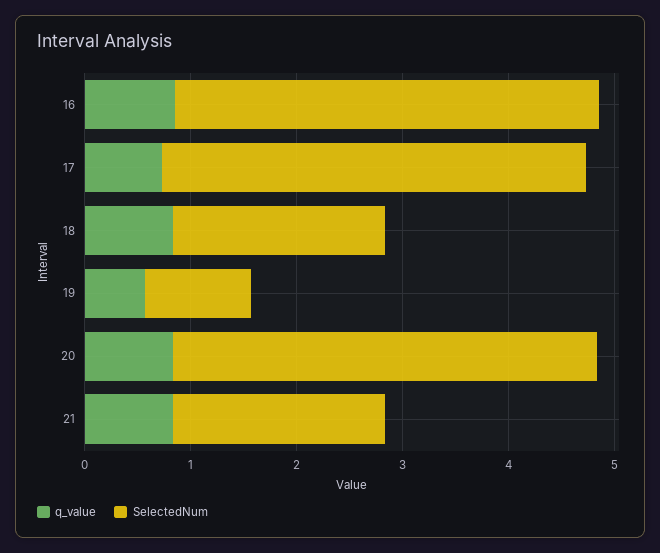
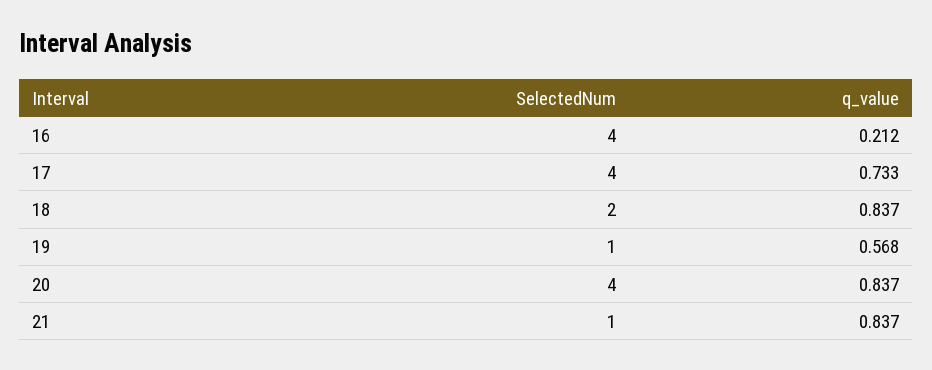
  {
    "q_value": {
-     "16": 0.8,
+     "16": 0.212,
      "17": 0.733,
      "18": 0.837,
      "19": 0.568,
      "20": 0.837,
      "21": 0.837
    },
    "SelectedNum": {
      "16": 4,
      "17": 4,
      "18": 2,
      "19": 1,
      "20": 4,
-     "21": 2
+     "21": 1
    }
  }

